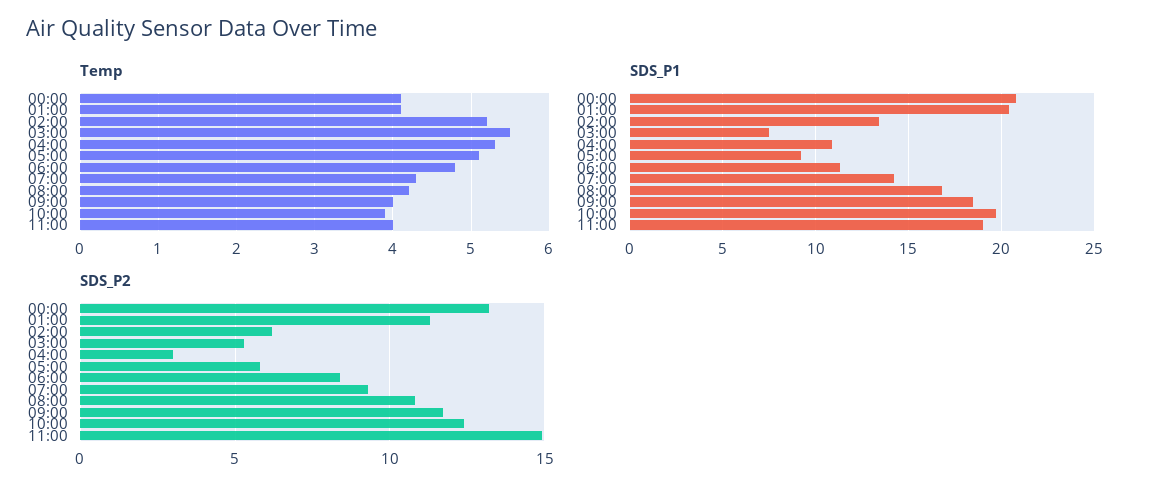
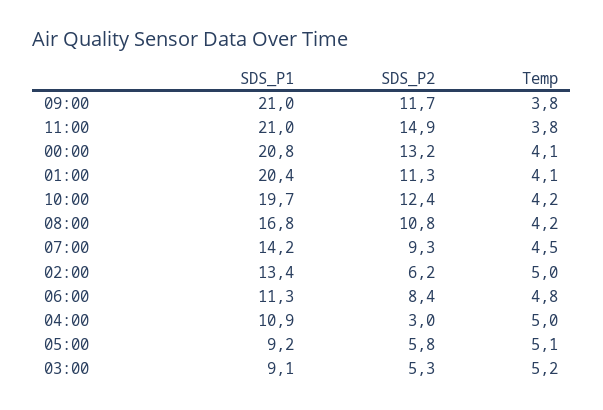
  {
    "Temp": {
      "00:00": 4.1,
      "01:00": 4.1,
-     "02:00": 5.2,
+     "02:00": 5,
-     "03:00": 5.5,
+     "03:00": 5.2,
-     "04:00": 5.3,
+     "04:00": 5,
      "05:00": 5.1,
      "06:00": 4.8,
-     "07:00": 4.3,
+     "07:00": 4.5,
      "08:00": 4.2,
-     "09:00": 4,
+     "09:00": 3.8,
-     "10:00": 3.9,
+     "10:00": 4.2,
-     "11:00": 4
+     "11:00": 3.8
    },
    "SDS_P1": {
      "00:00": 20.8,
      "01:00": 20.4,
      "02:00": 13.4,
-     "03:00": 7.5,
+     "03:00": 9.1,
      "04:00": 10.9,
      "05:00": 9.2,
      "06:00": 11.3,
      "07:00": 14.2,
      "08:00": 16.8,
-     "09:00": 18.5,
+     "09:00": 21,
      "10:00": 19.7,
-     "11:00": 19
+     "11:00": 21
    },
    "SDS_P2": {
      "00:00": 13.2,
      "01:00": 11.3,
      "02:00": 6.2,
      "03:00": 5.3,
      "04:00": 3,
      "05:00": 5.8,
      "06:00": 8.4,
      "07:00": 9.3,
      "08:00": 10.8,
      "09:00": 11.7,
      "10:00": 12.4,
      "11:00": 14.9
    }
  }

